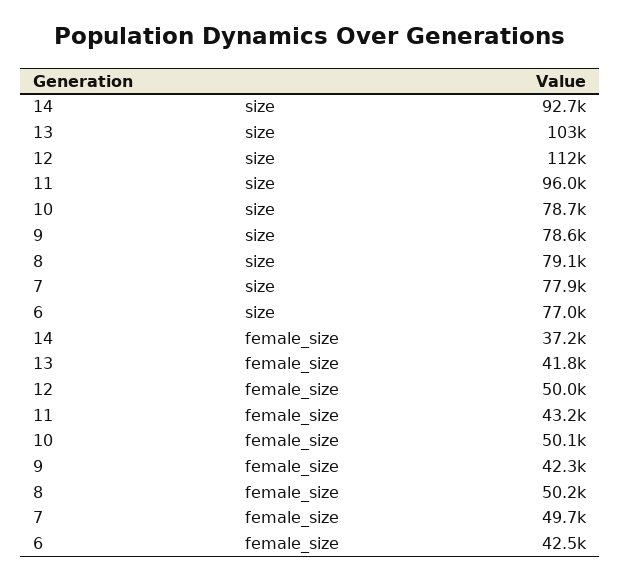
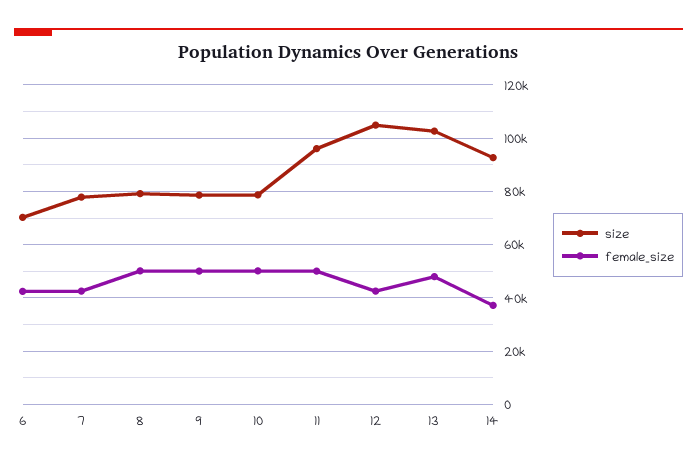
  {
    "size": {
      "14": 92700,
      "13": 103000,
-     "12": 112000,
+     "12": 105000,
      "11": 96000,
      "10": 78700,
      "9": 78600,
      "8": 79100,
      "7": 77900,
-     "6": 77000
+     "6": 70000
    },
    "female_size": {
      "14": 37200,
-     "13": 41800,
+     "13": 47500,
-     "12": 50000,
+     "12": 42500,
-     "11": 43200,
+     "11": 50000,
      "10": 50100,
-     "9": 42300,
+     "9": 50000,
      "8": 50200,
-     "7": 49700,
+     "7": 42500,
      "6": 42500
    }
  }

